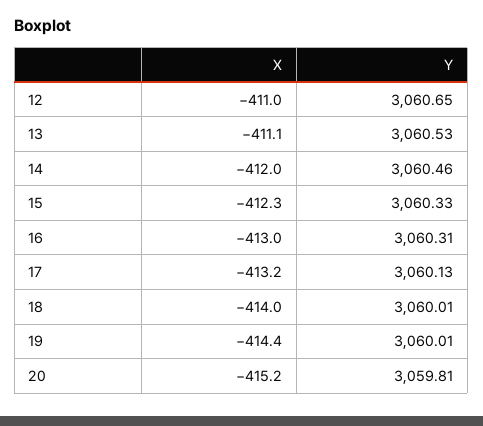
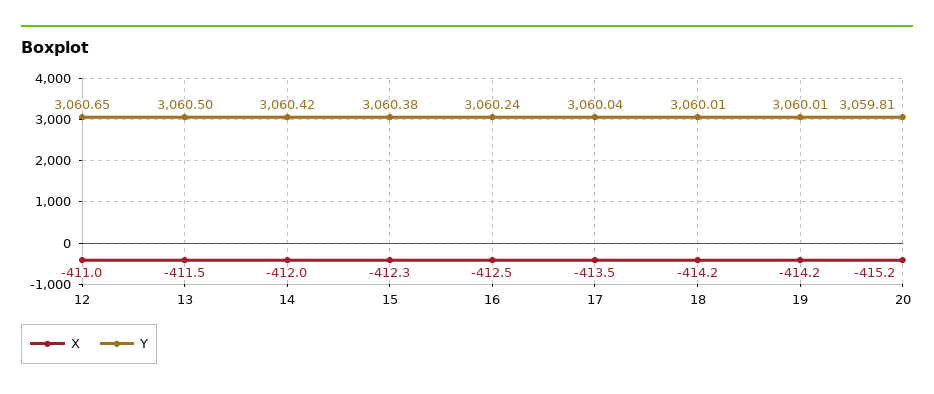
  {
    "X": {
      "12": -411,
-     "13": -411.1,
+     "13": -411.5,
      "14": -412,
      "15": -412.3,
-     "16": -413,
+     "16": -412.5,
-     "17": -413.2,
+     "17": -413.5,
-     "18": -414,
+     "18": -414.2,
-     "19": -414.4,
+     "19": -414.2,
      "20": -415.2
    },
    "Y": {
      "12": 3060.65,
-     "13": 3060.53,
+     "13": 3060.5,
-     "14": 3060.46,
+     "14": 3060.42,
-     "15": 3060.33,
+     "15": 3060.38,
-     "16": 3060.31,
+     "16": 3060.24,
-     "17": 3060.13,
+     "17": 3060.04,
      "18": 3060.01,
      "19": 3060.01,
      "20": 3059.81
    }
  }

